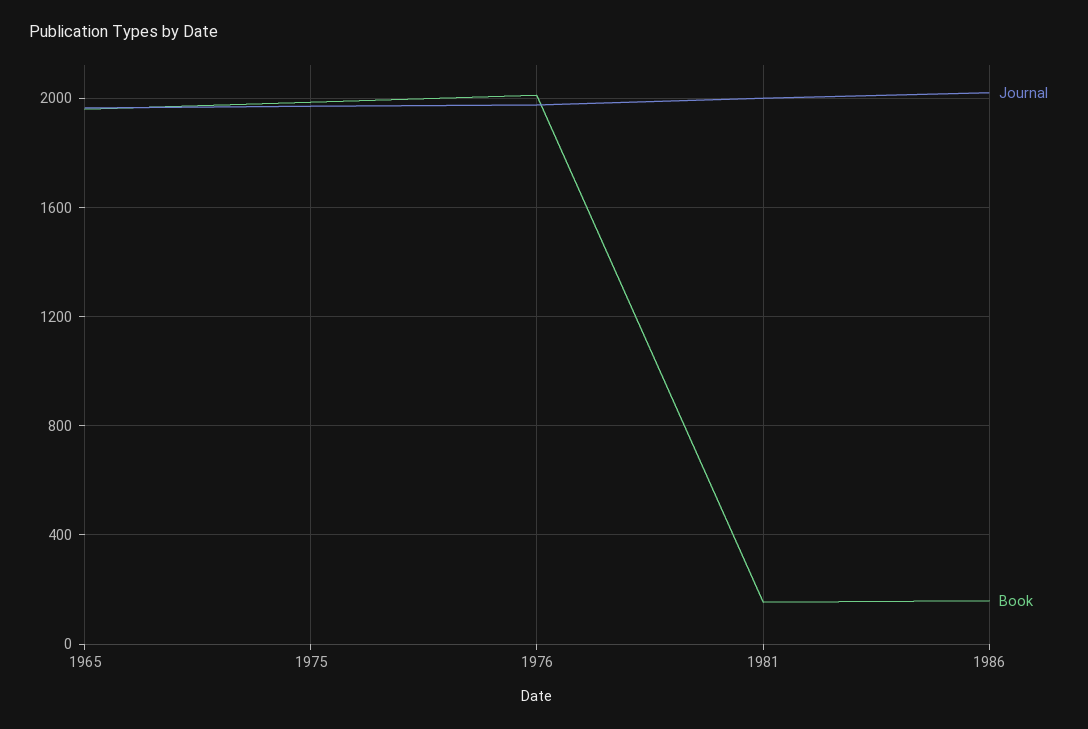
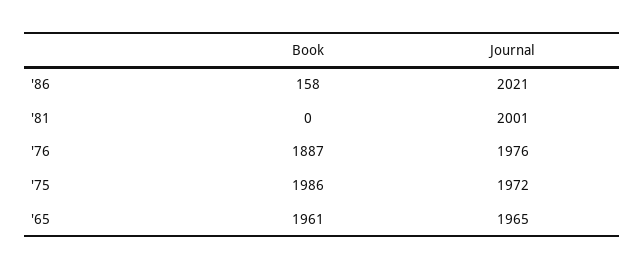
  {
    "Journal": {
      "1965": 1965,
      "1975": 1972,
      "1976": 1976,
      "1981": 2001,
      "1986": 2021
    },
    "Book": {
      "1965": 1961,
      "1975": 1986,
-     "1976": 2000,
+     "1976": 1887,
-     "1981": 150,
+     "1981": 0,
      "1986": 158
    }
  }

